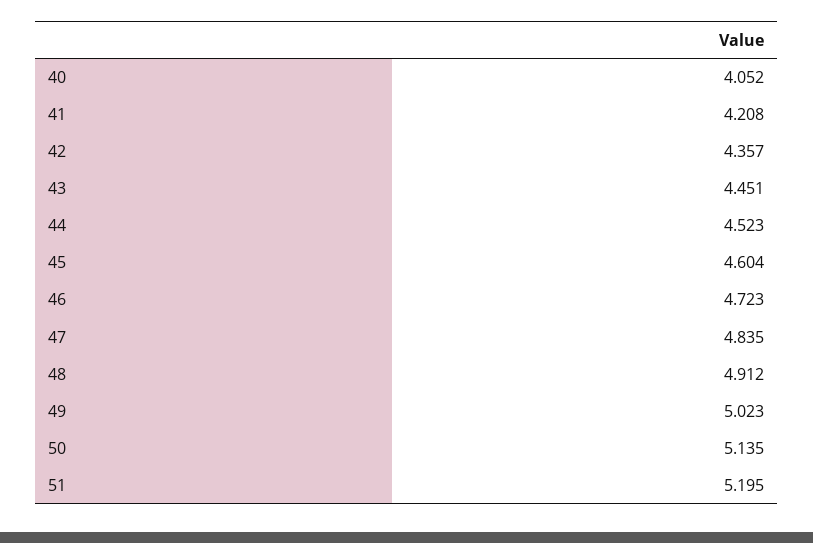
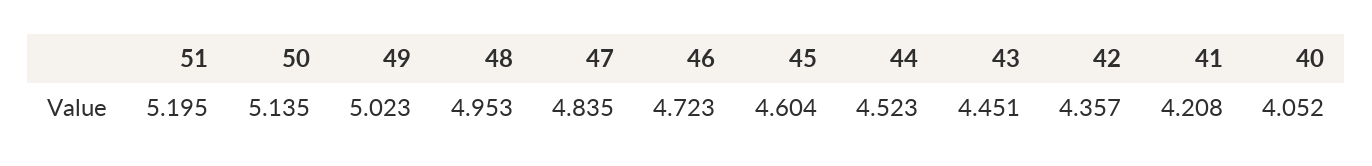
  {
    "40": 4.052,
    "41": 4.208,
    "42": 4.357,
    "43": 4.451,
    "44": 4.523,
    "45": 4.604,
    "46": 4.723,
    "47": 4.835,
-   "48": 4.912,
+   "48": 4.953,
    "49": 5.023,
    "50": 5.135,
    "51": 5.195
  }

